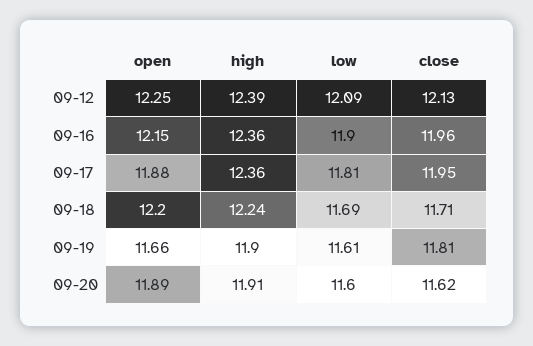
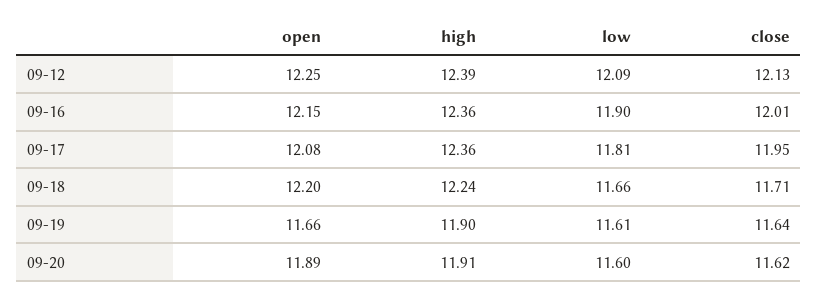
  {
    "open": {
      "09-12": 12.25,
      "09-16": 12.15,
-     "09-17": 11.88,
+     "09-17": 12.08,
      "09-18": 12.2,
      "09-19": 11.66,
      "09-20": 11.89
    },
    "high": {
      "09-12": 12.39,
      "09-16": 12.36,
      "09-17": 12.36,
      "09-18": 12.24,
      "09-19": 11.9,
      "09-20": 11.91
    },
    "low": {
      "09-12": 12.09,
      "09-16": 11.9,
      "09-17": 11.81,
-     "09-18": 11.69,
+     "09-18": 11.66,
      "09-19": 11.61,
      "09-20": 11.6
    },
    "close": {
      "09-12": 12.13,
-     "09-16": 11.96,
+     "09-16": 12.01,
      "09-17": 11.95,
      "09-18": 11.71,
-     "09-19": 11.81,
+     "09-19": 11.64,
      "09-20": 11.62
    }
  }

